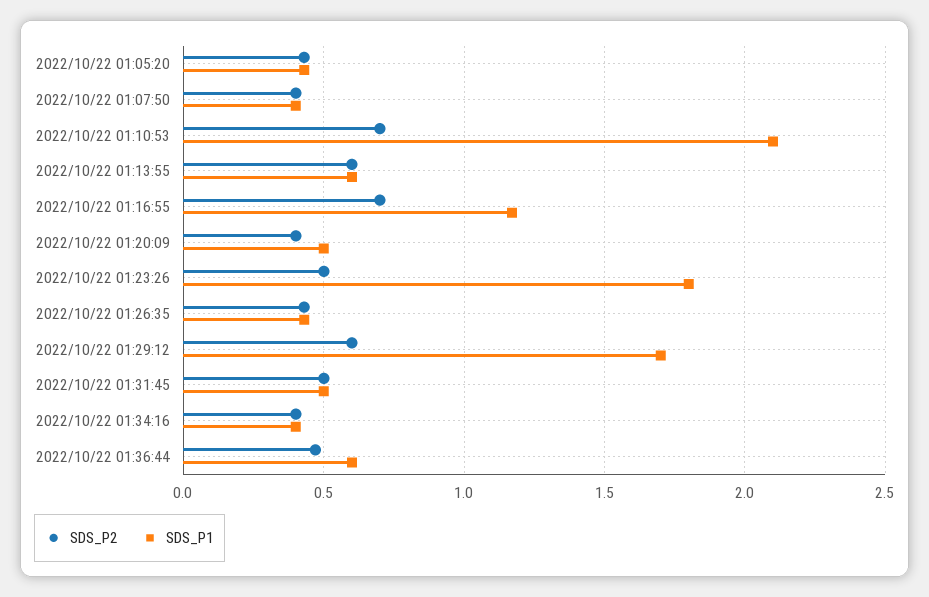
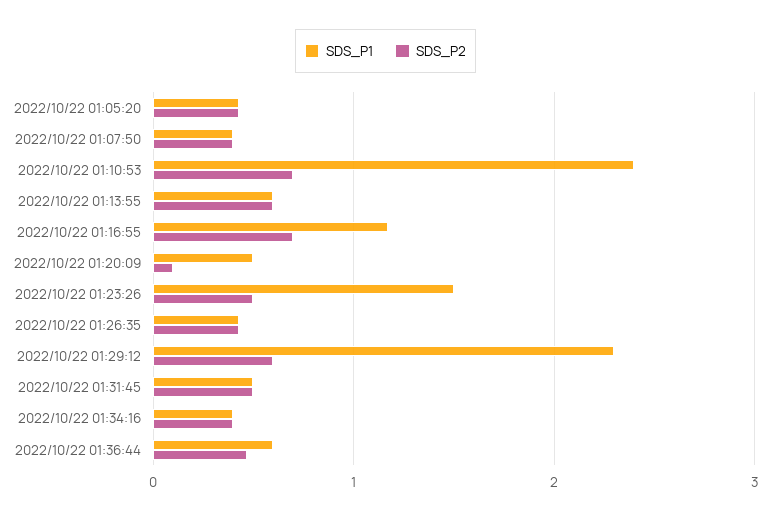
  {
    "SDS_P2": {
      "2022/10/22 01:05:20": 0.45,
      "2022/10/22 01:07:50": 0.4,
      "2022/10/22 01:10:53": 0.7,
      "2022/10/22 01:13:55": 0.6,
      "2022/10/22 01:16:55": 0.7,
-     "2022/10/22 01:20:09": 0.4,
+     "2022/10/22 01:20:09": 0.1,
      "2022/10/22 01:23:26": 0.5,
      "2022/10/22 01:26:35": 0.45,
      "2022/10/22 01:29:12": 0.6,
      "2022/10/22 01:31:45": 0.5,
      "2022/10/22 01:34:16": 0.4,
      "2022/10/22 01:36:44": 0.45
    },
    "SDS_P1": {
      "2022/10/22 01:05:20": 0.45,
      "2022/10/22 01:07:50": 0.4,
-     "2022/10/22 01:10:53": 2.1,
+     "2022/10/22 01:10:53": 2.4,
      "2022/10/22 01:13:55": 0.6,
      "2022/10/22 01:16:55": 1.15,
      "2022/10/22 01:20:09": 0.5,
-     "2022/10/22 01:23:26": 1.8,
+     "2022/10/22 01:23:26": 1.5,
      "2022/10/22 01:26:35": 0.45,
-     "2022/10/22 01:29:12": 1.7,
+     "2022/10/22 01:29:12": 2.3,
      "2022/10/22 01:31:45": 0.5,
      "2022/10/22 01:34:16": 0.4,
      "2022/10/22 01:36:44": 0.6
    }
  }

